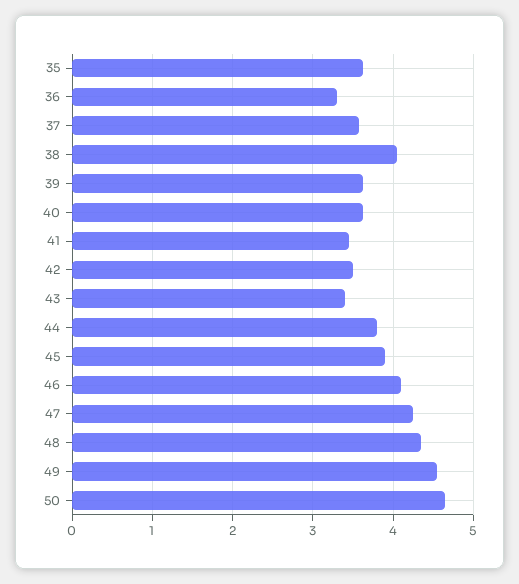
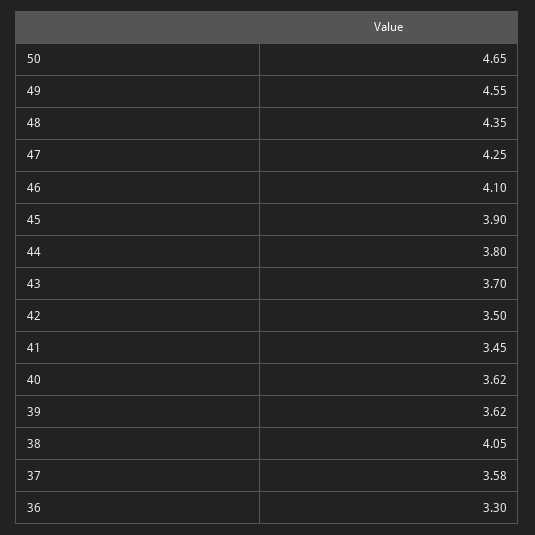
  {
-   "35": 3.6,
    "36": 3.3,
    "37": 3.58,
    "38": 4.05,
    "39": 3.62,
    "40": 3.62,
    "41": 3.45,
    "42": 3.5,
-   "43": 3.4,
+   "43": 3.7,
    "44": 3.8,
    "45": 3.9,
    "46": 4.1,
    "47": 4.25,
    "48": 4.35,
    "49": 4.55,
    "50": 4.65
  }

